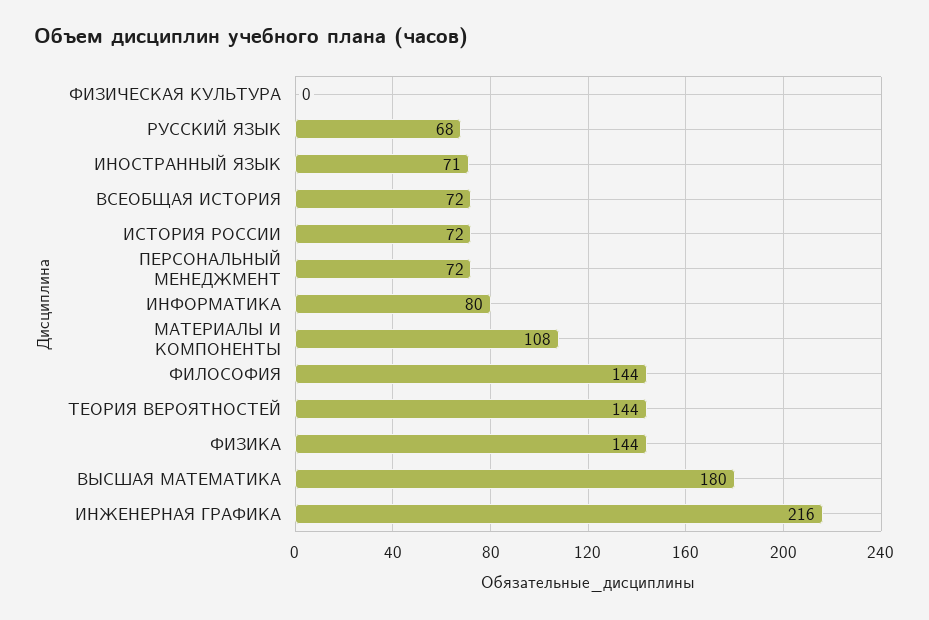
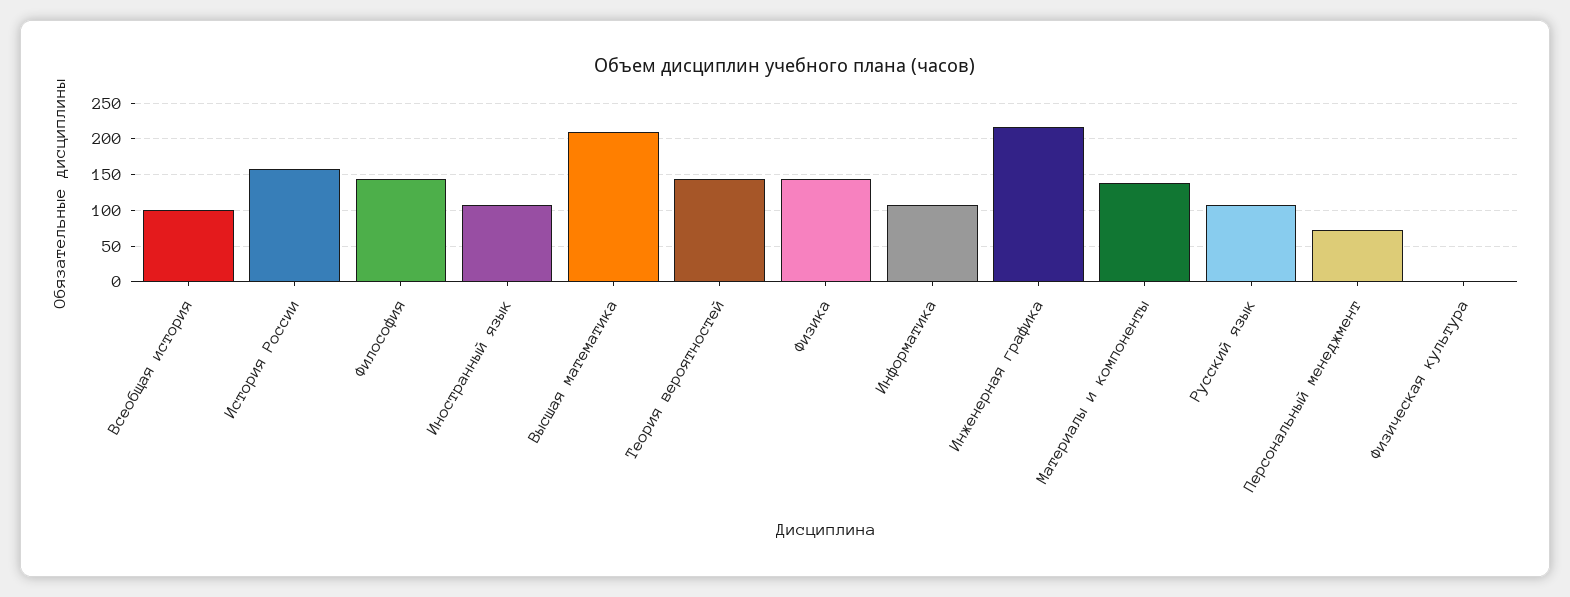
  {
    "ФИЗИЧЕСКАЯ КУЛЬТУРА": 0,
-   "РУССКИЙ ЯЗЫК": 68,
+   "РУССКИЙ ЯЗЫК": 110,
-   "ИНОСТРАННЫЙ ЯЗЫК": 71,
+   "ИНОСТРАННЫЙ ЯЗЫК": 110,
-   "ВСЕОБЩАЯ ИСТОРИЯ": 72,
+   "ВСЕОБЩАЯ ИСТОРИЯ": 100,
-   "ИСТОРИЯ РОССИИ": 72,
+   "ИСТОРИЯ РОССИИ": 160,
    "ПЕРСОНАЛЬНЫЙ МЕНЕДЖМЕНТ": 72,
-   "ИНФОРМАТИКА": 80,
+   "ИНФОРМАТИКА": 110,
-   "МАТЕРИАЛЫ И КОМПОНЕНТЫ": 108,
+   "МАТЕРИАЛЫ И КОМПОНЕНТЫ": 140,
    "ФИЛОСОФИЯ": 144,
    "ТЕОРИЯ ВЕРОЯТНОСТЕЙ": 144,
    "ФИЗИКА": 144,
-   "ВЫСШАЯ МАТЕМАТИКА": 180,
+   "ВЫСШАЯ МАТЕМАТИКА": 210,
    "ИНЖЕНЕРНАЯ ГРАФИКА": 216
  }

